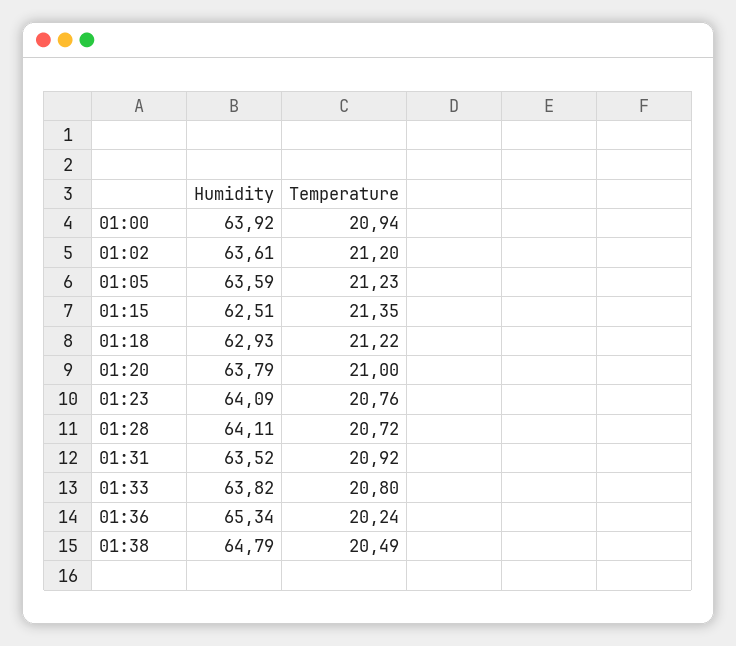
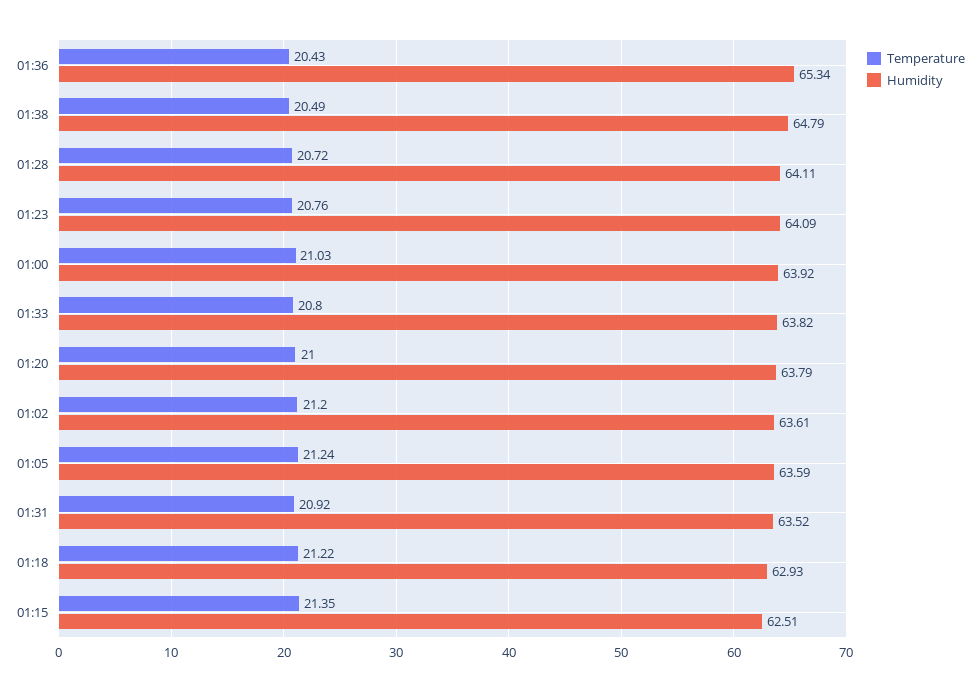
  {
    "Humidity": {
      "01:00": 63.92,
      "01:02": 63.61,
      "01:05": 63.59,
      "01:15": 62.51,
      "01:18": 62.93,
      "01:20": 63.79,
      "01:23": 64.09,
      "01:28": 64.11,
      "01:31": 63.52,
      "01:33": 63.82,
      "01:36": 65.34,
      "01:38": 64.79
    },
    "Temperature": {
-     "01:00": 20.94,
+     "01:00": 21.03,
      "01:02": 21.2,
-     "01:05": 21.23,
+     "01:05": 21.24,
      "01:15": 21.35,
      "01:18": 21.22,
      "01:20": 21,
      "01:23": 20.76,
      "01:28": 20.72,
      "01:31": 20.92,
      "01:33": 20.8,
-     "01:36": 20.24,
+     "01:36": 20.43,
      "01:38": 20.49
    }
  }

